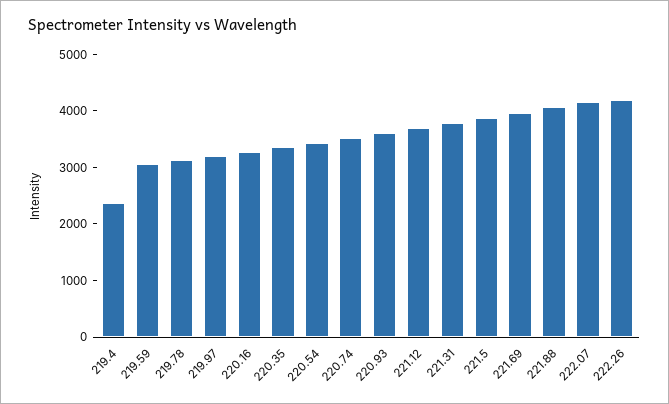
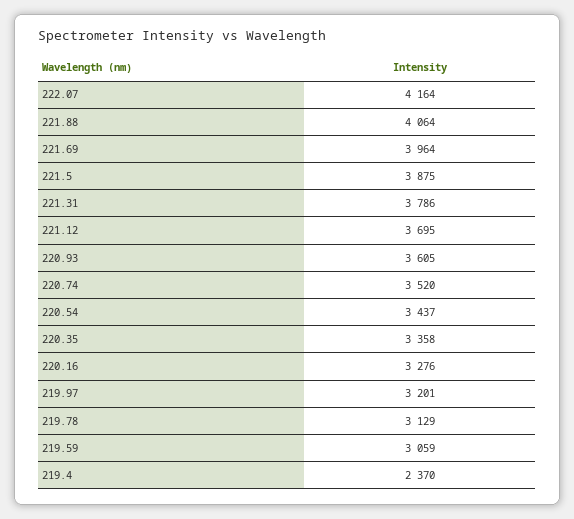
  {
    "219.4": 2370,
    "219.59": 3059,
    "219.78": 3129,
    "219.97": 3201,
    "220.16": 3276,
    "220.35": 3358,
    "220.54": 3437,
    "220.74": 3520,
    "220.93": 3605,
    "221.12": 3695,
    "221.31": 3786,
    "221.5": 3875,
    "221.69": 3964,
    "221.88": 4064,
-   "222.07": 4164,
+   "222.07": 4164
-   "222.26": 4200
  }

